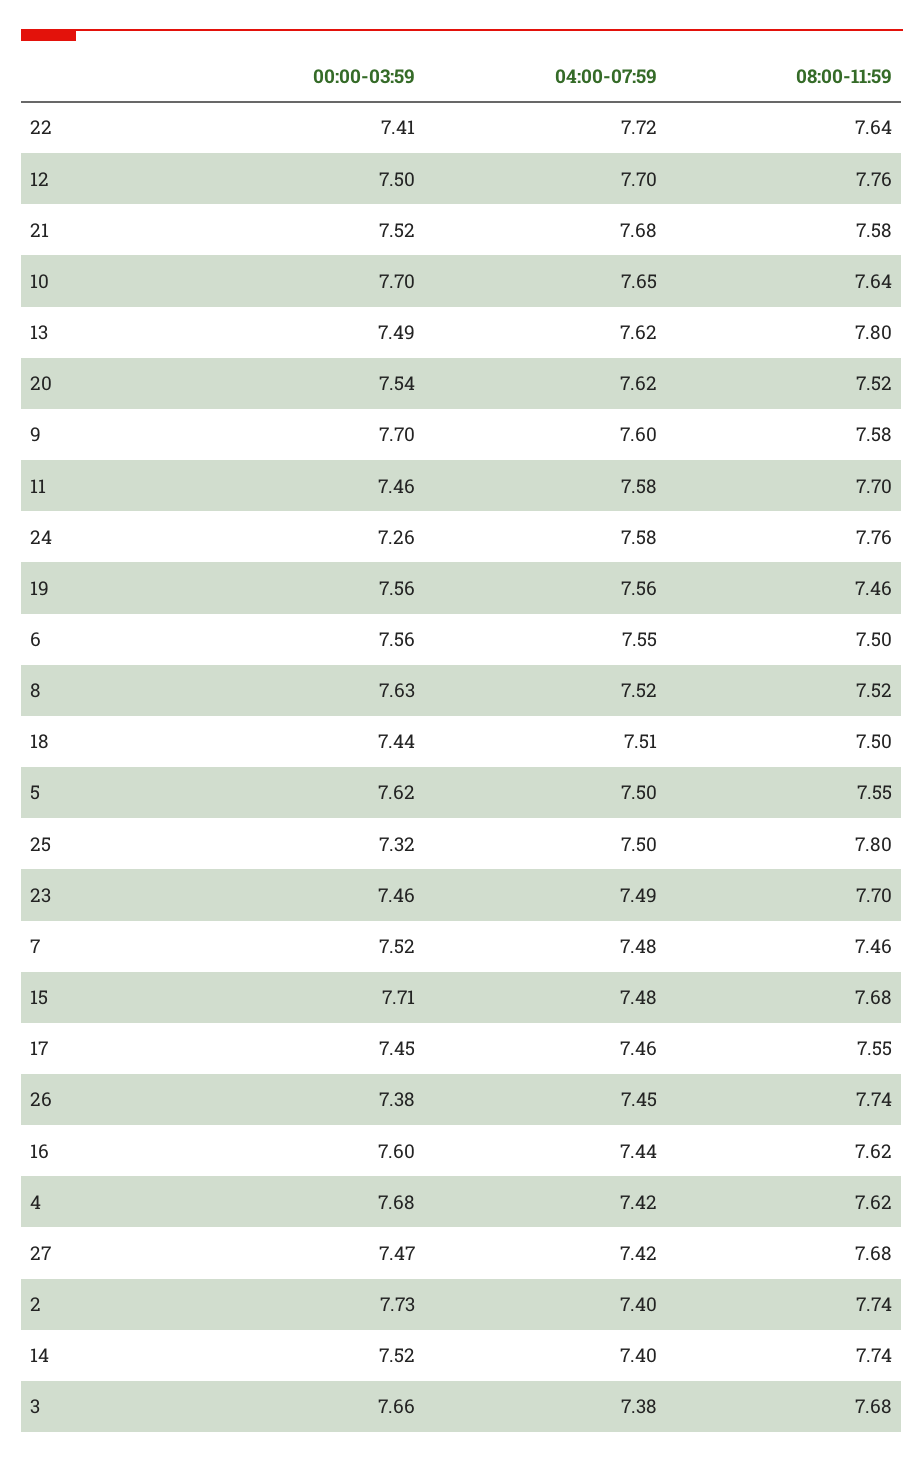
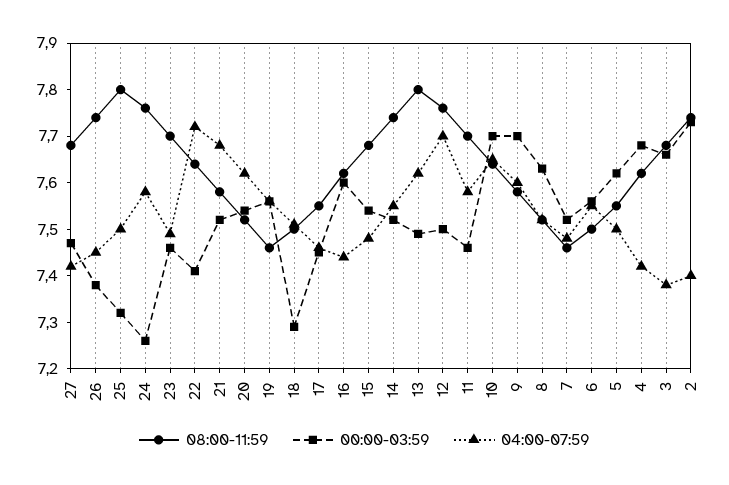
  {
    "00:00-03:59": {
      "22": 7.41,
      "12": 7.5,
      "21": 7.52,
      "10": 7.7,
      "13": 7.49,
      "20": 7.54,
      "9": 7.7,
      "11": 7.46,
      "24": 7.26,
      "19": 7.56,
      "6": 7.56,
      "8": 7.63,
-     "18": 7.44,
+     "18": 7.3,
      "5": 7.62,
      "25": 7.32,
      "23": 7.46,
      "7": 7.52,
-     "15": 7.71,
+     "15": 7.55,
      "17": 7.45,
      "26": 7.38,
      "16": 7.6,
      "4": 7.68,
      "27": 7.47,
      "2": 7.73,
      "14": 7.52,
      "3": 7.66
    },
    "04:00-07:59": {
      "22": 7.72,
      "12": 7.7,
      "21": 7.68,
      "10": 7.65,
      "13": 7.62,
      "20": 7.62,
      "9": 7.6,
      "11": 7.58,
      "24": 7.58,
      "19": 7.56,
      "6": 7.55,
      "8": 7.52,
      "18": 7.51,
      "5": 7.5,
      "25": 7.5,
      "23": 7.49,
      "7": 7.48,
      "15": 7.48,
      "17": 7.46,
      "26": 7.45,
      "16": 7.44,
      "4": 7.42,
      "27": 7.42,
      "2": 7.4,
-     "14": 7.4,
+     "14": 7.55,
      "3": 7.38
    },
    "08:00-11:59": {
      "22": 7.64,
      "12": 7.76,
      "21": 7.58,
      "10": 7.64,
      "13": 7.8,
      "20": 7.52,
      "9": 7.58,
      "11": 7.7,
      "24": 7.76,
      "19": 7.46,
      "6": 7.5,
      "8": 7.52,
      "18": 7.5,
      "5": 7.55,
      "25": 7.8,
      "23": 7.7,
      "7": 7.46,
      "15": 7.68,
      "17": 7.55,
      "26": 7.74,
      "16": 7.62,
      "4": 7.62,
      "27": 7.68,
      "2": 7.74,
      "14": 7.74,
      "3": 7.68
    }
  }

